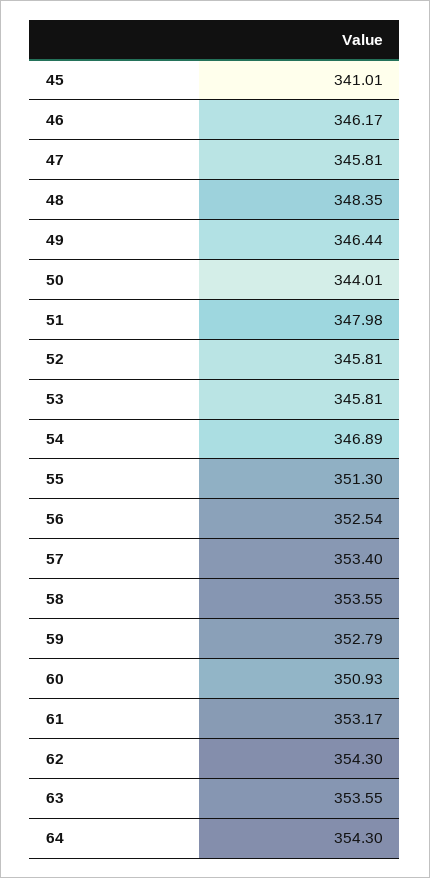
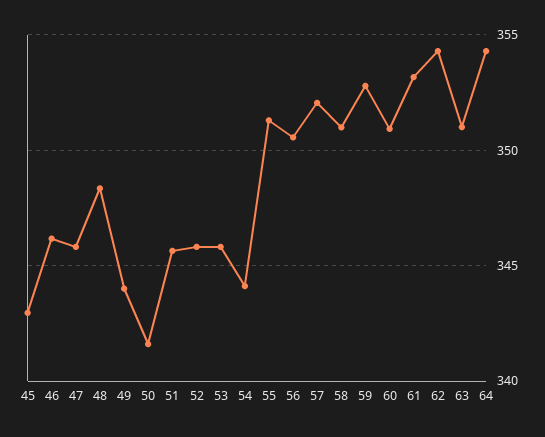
  {
-   "45": 341.01,
+   "45": 343,
    "46": 346.17,
    "47": 345.81,
    "48": 348.35,
-   "49": 346.44,
+   "49": 344,
-   "50": 344.01,
+   "50": 341.5,
-   "51": 347.98,
+   "51": 345.5,
    "52": 345.81,
    "53": 345.81,
-   "54": 346.89,
+   "54": 344,
    "55": 351.3,
-   "56": 352.54,
+   "56": 350.5,
-   "57": 353.4,
+   "57": 352,
-   "58": 353.55,
+   "58": 351,
    "59": 352.79,
    "60": 350.93,
    "61": 353.17,
    "62": 354.3,
-   "63": 353.55,
+   "63": 351,
    "64": 354.3
  }

